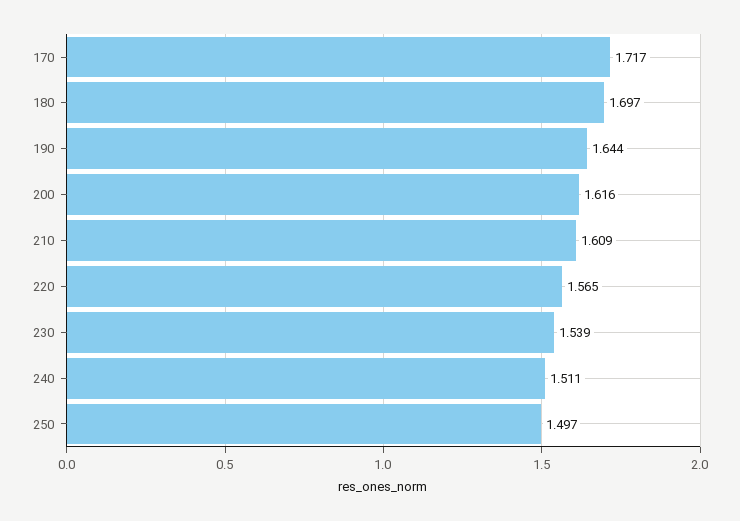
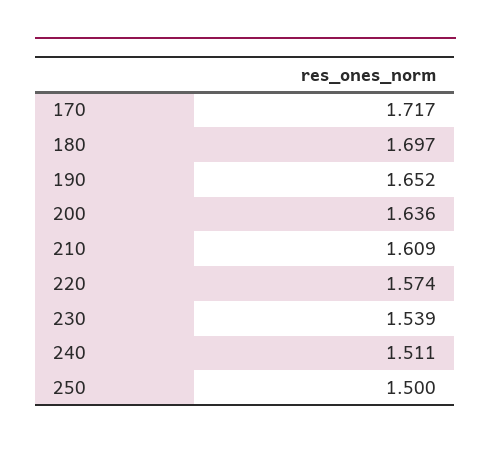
  {
    "170": 1.717,
    "180": 1.697,
-   "190": 1.644,
+   "190": 1.652,
-   "200": 1.616,
+   "200": 1.636,
    "210": 1.609,
-   "220": 1.565,
+   "220": 1.574,
    "230": 1.539,
    "240": 1.511,
-   "250": 1.497
+   "250": 1.5
  }

